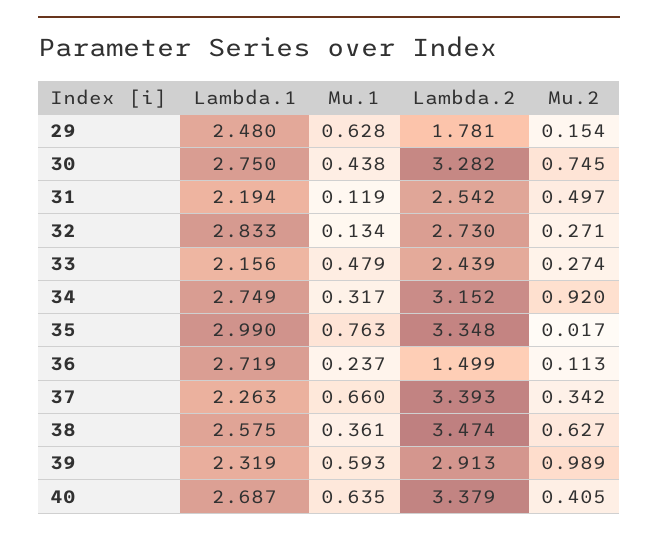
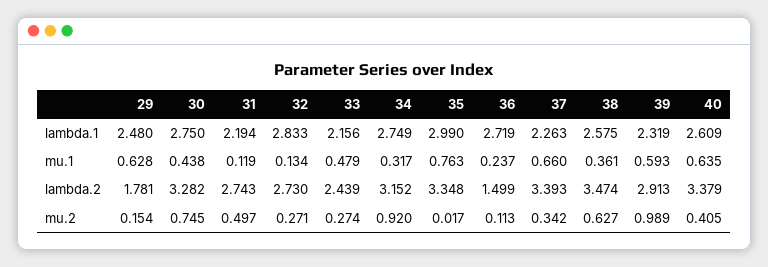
  {
    "Lambda.1": {
      "29": 2.48,
      "30": 2.75,
      "31": 2.194,
      "32": 2.833,
      "33": 2.156,
      "34": 2.749,
      "35": 2.99,
      "36": 2.719,
      "37": 2.263,
      "38": 2.575,
      "39": 2.319,
-     "40": 2.687
+     "40": 2.609
    },
    "Mu.1": {
      "29": 0.628,
      "30": 0.438,
      "31": 0.119,
      "32": 0.134,
      "33": 0.479,
      "34": 0.317,
      "35": 0.763,
      "36": 0.237,
      "37": 0.66,
      "38": 0.361,
      "39": 0.593,
      "40": 0.635
    },
    "Lambda.2": {
      "29": 1.781,
      "30": 3.282,
-     "31": 2.542,
+     "31": 2.743,
      "32": 2.73,
      "33": 2.439,
      "34": 3.152,
      "35": 3.348,
      "36": 1.499,
      "37": 3.393,
      "38": 3.474,
      "39": 2.913,
      "40": 3.379
    },
    "Mu.2": {
      "29": 0.154,
      "30": 0.745,
      "31": 0.497,
      "32": 0.271,
      "33": 0.274,
      "34": 0.92,
      "35": 0.017,
      "36": 0.113,
      "37": 0.342,
      "38": 0.627,
      "39": 0.989,
      "40": 0.405
    }
  }

